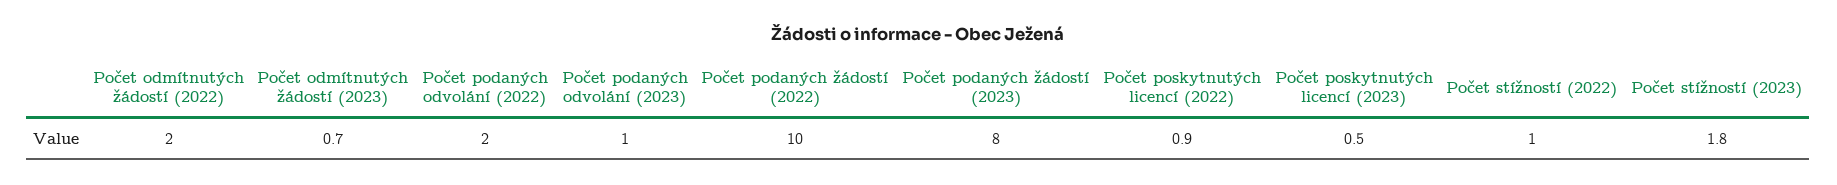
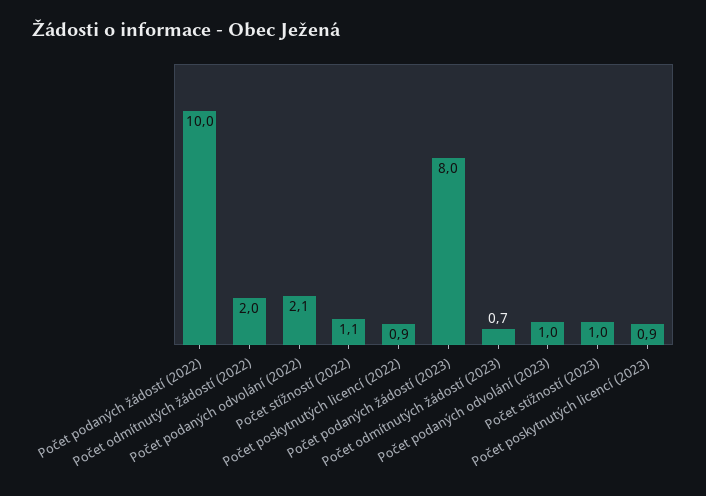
  {
    "Počet odmítnutých žádostí (2022)": 2,
    "Počet odmítnutých žádostí (2023)": 0.7,
-   "Počet podaných odvolání (2022)": 2,
+   "Počet podaných odvolání (2022)": 2.1,
    "Počet podaných odvolání (2023)": 1,
    "Počet podaných žádostí (2022)": 10,
    "Počet podaných žádostí (2023)": 8,
    "Počet poskytnutých licencí (2022)": 0.9,
-   "Počet poskytnutých licencí (2023)": 0.5,
+   "Počet poskytnutých licencí (2023)": 0.9,
-   "Počet stížností (2022)": 1,
+   "Počet stížností (2022)": 1.1,
-   "Počet stížností (2023)": 1.8
+   "Počet stížností (2023)": 1
  }

